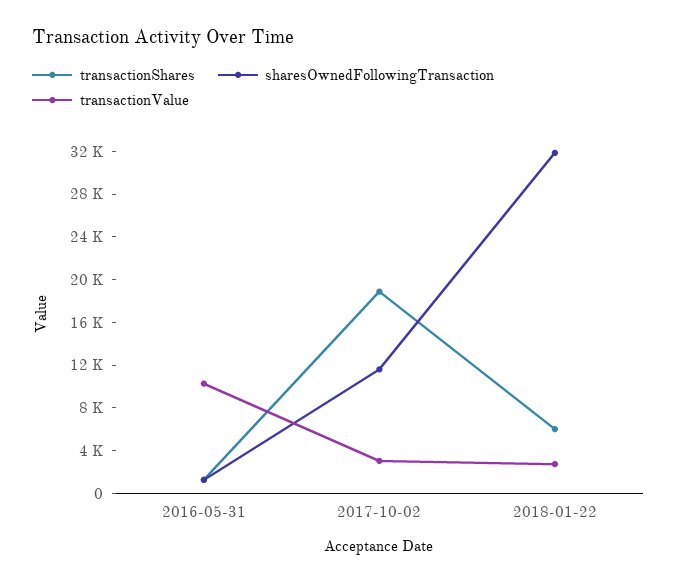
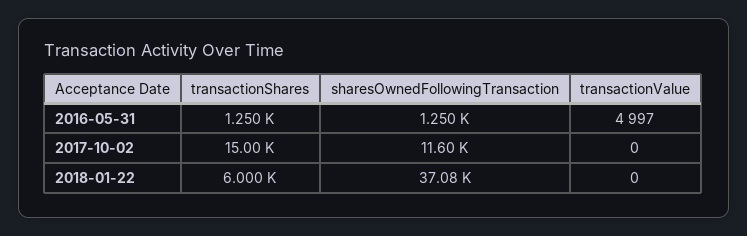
  {
    "transactionShares": {
      "2016-05-31": 1250,
-     "2017-10-02": 19000,
+     "2017-10-02": 15000,
      "2018-01-22": 6000
    },
    "sharesOwnedFollowingTransaction": {
      "2016-05-31": 1250,
      "2017-10-02": 11600,
-     "2018-01-22": 32000
+     "2018-01-22": 37080
    },
    "transactionValue": {
-     "2016-05-31": 10000,
+     "2016-05-31": 4997,
-     "2017-10-02": 3000,
+     "2017-10-02": 0,
-     "2018-01-22": 3000
+     "2018-01-22": 0
    }
  }

